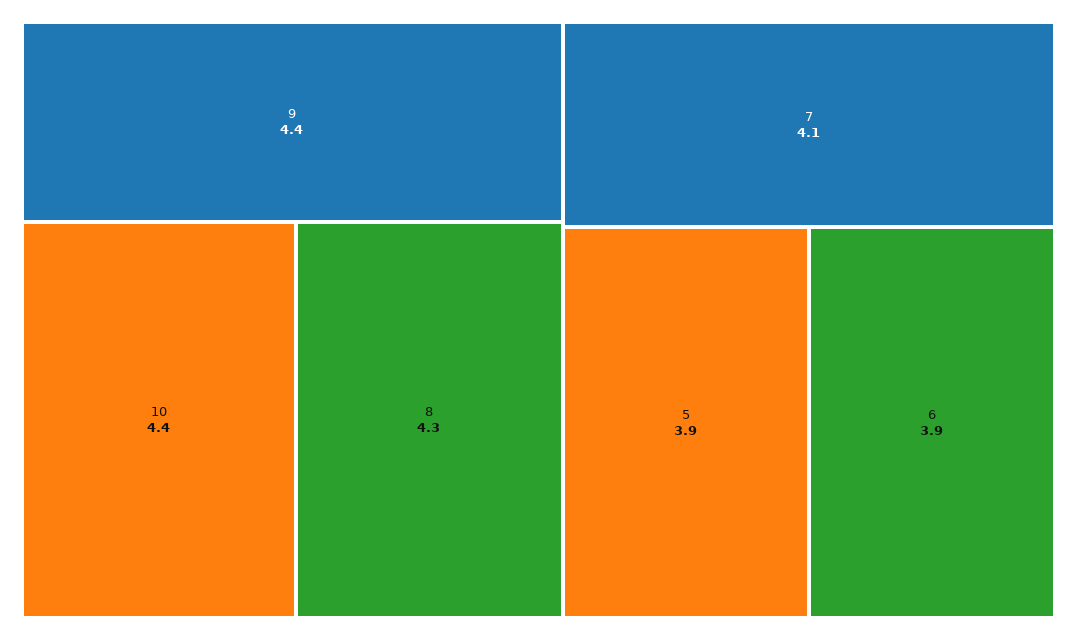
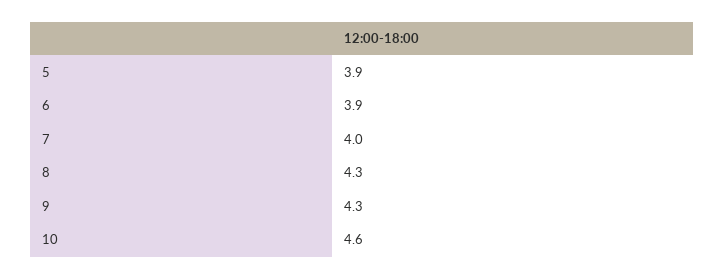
  {
-   "9": 4.4,
+   "9": 4.3,
-   "10": 4.4,
+   "10": 4.6,
    "8": 4.3,
-   "7": 4.1,
+   "7": 4,
    "5": 3.9,
    "6": 3.9
  }

